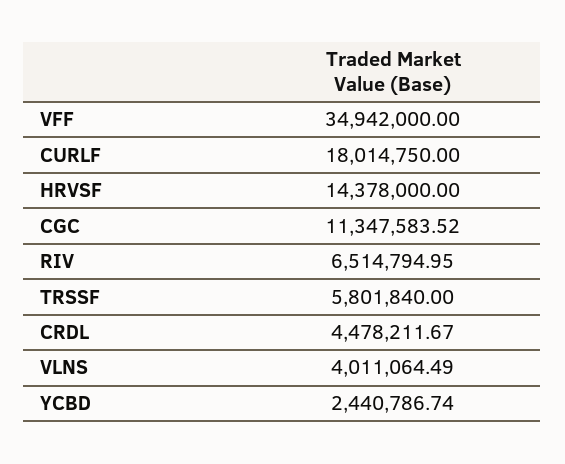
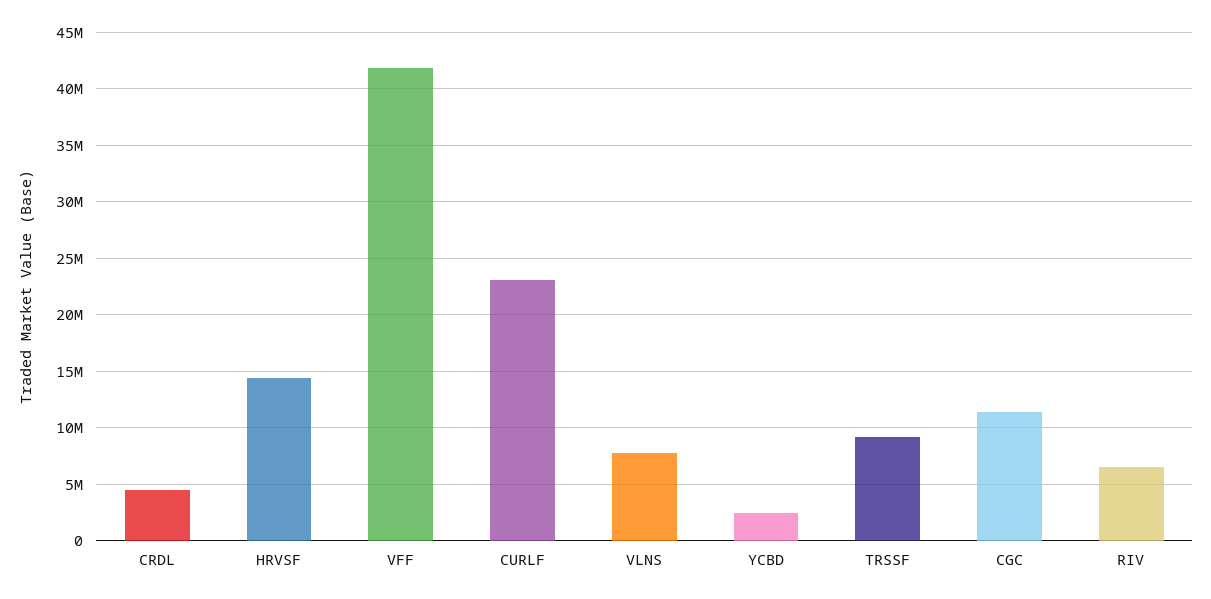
  {
-   "VFF": 34942000,
+   "VFF": 42000000,
-   "CURLF": 18014750,
+   "CURLF": 23000000,
    "HRVSF": 14378000,
    "CGC": 11347583.52,
    "RIV": 6514794.95,
-   "TRSSF": 5801840,
+   "TRSSF": 9000000,
    "CRDL": 4478211.67,
-   "VLNS": 4011064.49,
+   "VLNS": 8000000,
    "YCBD": 2440786.74
  }

